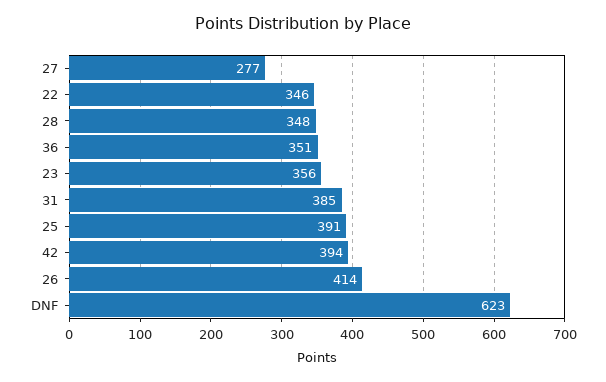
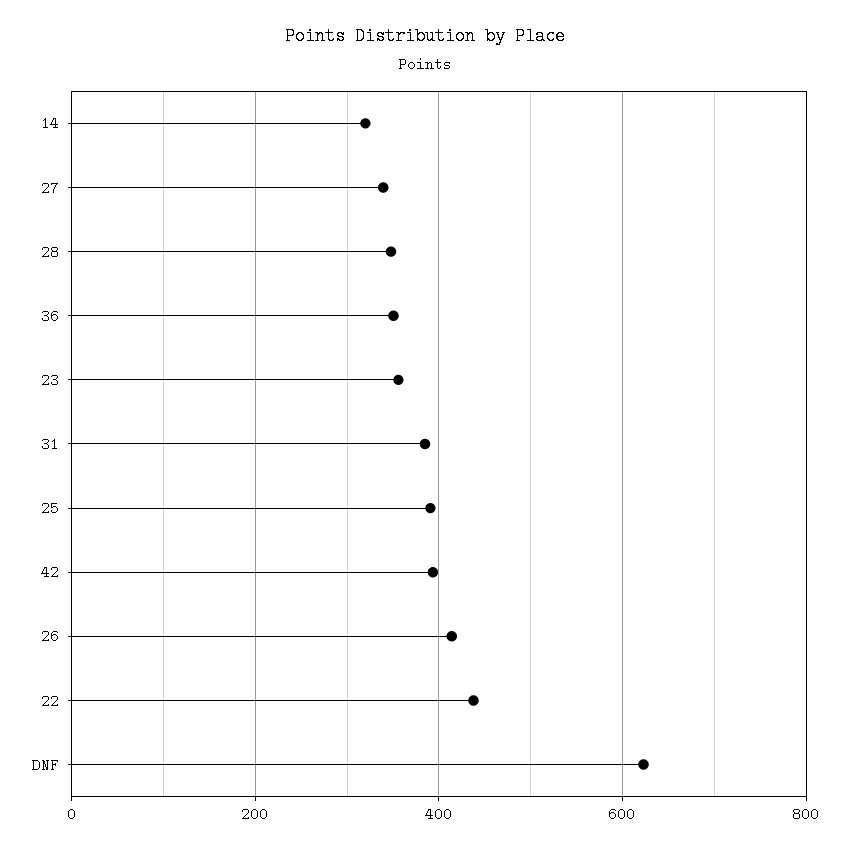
  {
-   "27": 277,
+   "27": 340,
-   "22": 346,
+   "22": 440,
    "28": 348,
    "36": 351,
    "23": 356,
    "31": 385,
    "25": 391,
    "42": 394,
    "26": 414,
-   "DNF": 623
+   "DNF": 623,
+   "14": 320
  }

